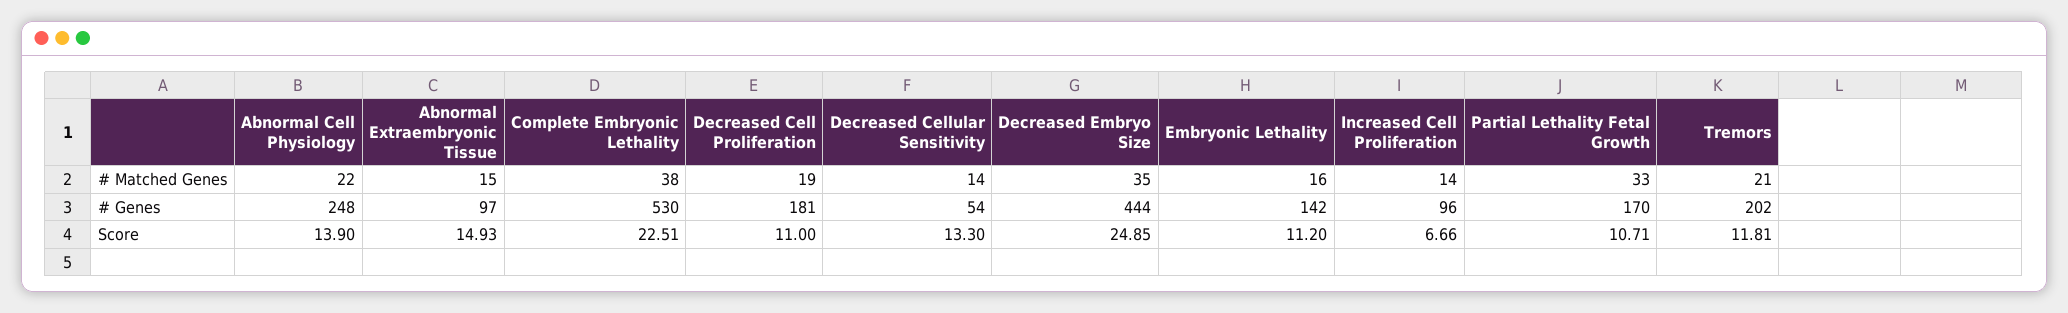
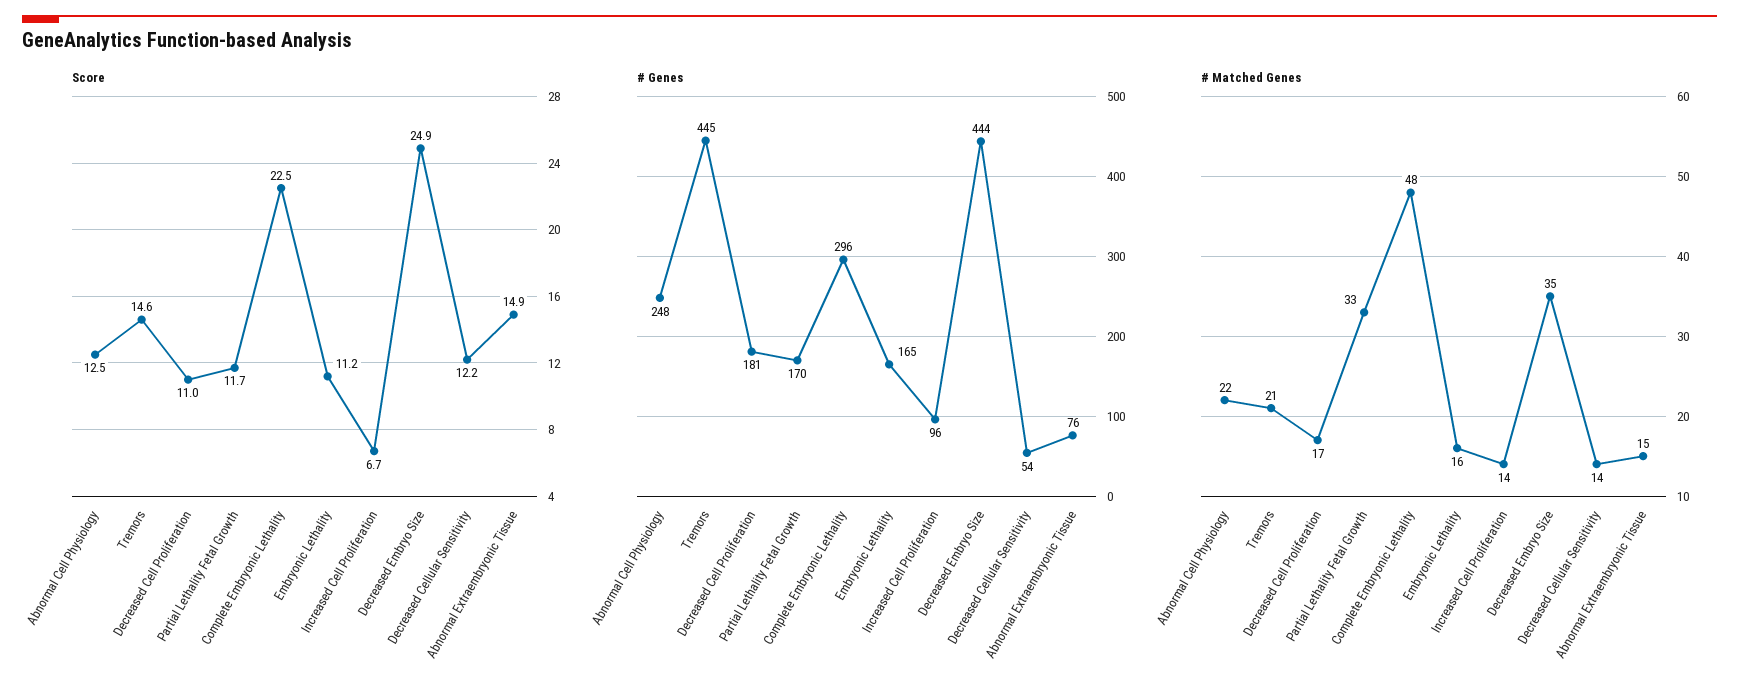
  {
    "# Matched Genes": {
      "Abnormal Cell Physiology": 22,
      "Abnormal Extraembryonic Tissue": 15,
-     "Complete Embryonic Lethality": 38,
+     "Complete Embryonic Lethality": 48,
-     "Decreased Cell Proliferation": 19,
+     "Decreased Cell Proliferation": 17,
      "Decreased Cellular Sensitivity": 14,
      "Decreased Embryo Size": 35,
      "Embryonic Lethality": 16,
      "Increased Cell Proliferation": 14,
      "Partial Lethality Fetal Growth": 33,
      "Tremors": 21
    },
    "# Genes": {
      "Abnormal Cell Physiology": 248,
-     "Abnormal Extraembryonic Tissue": 97,
+     "Abnormal Extraembryonic Tissue": 76,
-     "Complete Embryonic Lethality": 530,
+     "Complete Embryonic Lethality": 296,
      "Decreased Cell Proliferation": 181,
      "Decreased Cellular Sensitivity": 54,
      "Decreased Embryo Size": 444,
-     "Embryonic Lethality": 142,
+     "Embryonic Lethality": 165,
      "Increased Cell Proliferation": 96,
      "Partial Lethality Fetal Growth": 170,
-     "Tremors": 202
+     "Tremors": 445
    },
    "Score": {
-     "Abnormal Cell Physiology": 13.9,
+     "Abnormal Cell Physiology": 12.5,
      "Abnormal Extraembryonic Tissue": 14.93,
      "Complete Embryonic Lethality": 22.51,
      "Decreased Cell Proliferation": 11,
-     "Decreased Cellular Sensitivity": 13.3,
+     "Decreased Cellular Sensitivity": 12.2,
      "Decreased Embryo Size": 24.85,
      "Embryonic Lethality": 11.2,
      "Increased Cell Proliferation": 6.66,
-     "Partial Lethality Fetal Growth": 10.71,
+     "Partial Lethality Fetal Growth": 11.7,
-     "Tremors": 11.81
+     "Tremors": 14.6
    }
  }

